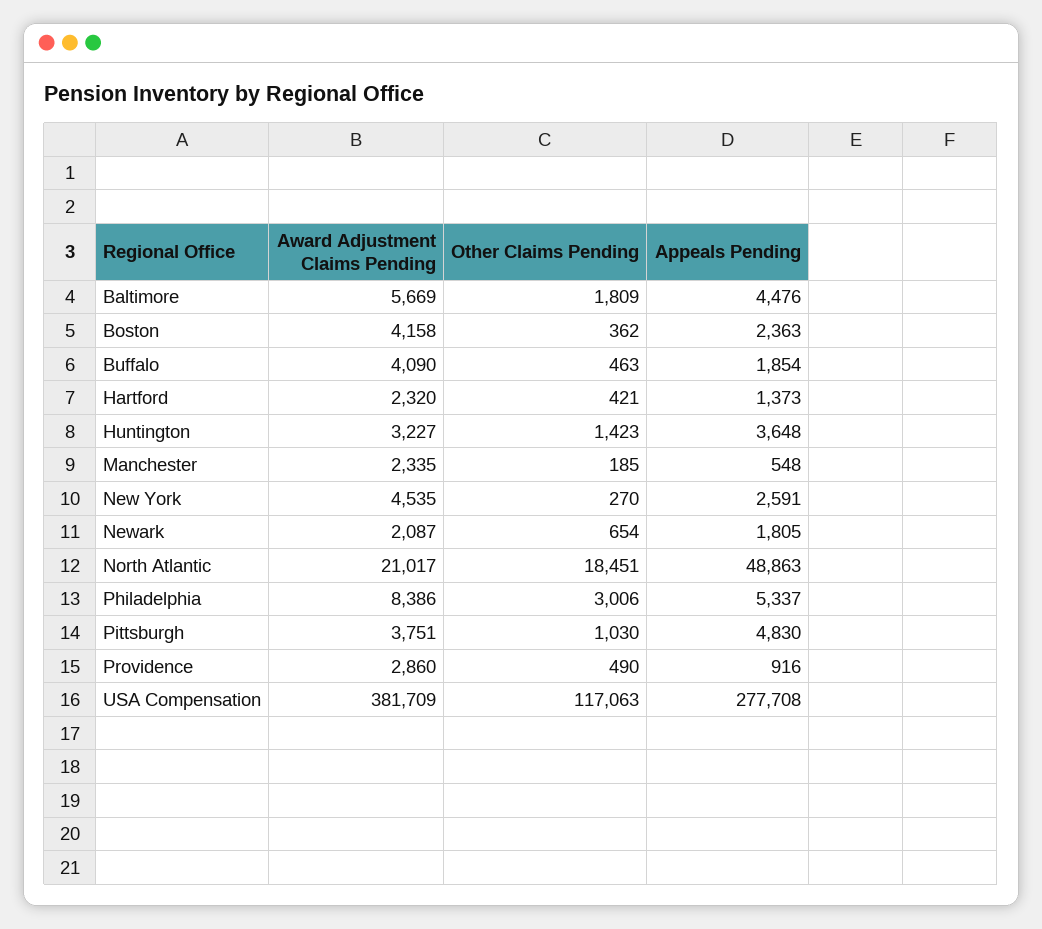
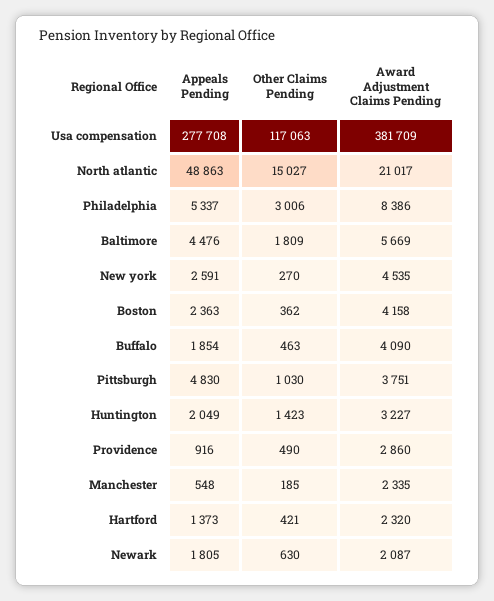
  {
    "Award Adjustment Claims Pending": {
      "Baltimore": 5669,
      "Boston": 4158,
      "Buffalo": 4090,
      "Hartford": 2320,
      "Huntington": 3227,
      "Manchester": 2335,
      "New York": 4535,
      "Newark": 2087,
      "North Atlantic": 21017,
      "Philadelphia": 8386,
      "Pittsburgh": 3751,
      "Providence": 2860,
      "USA Compensation": 381709
    },
    "Other Claims Pending": {
      "Baltimore": 1809,
      "Boston": 362,
      "Buffalo": 463,
      "Hartford": 421,
      "Huntington": 1423,
      "Manchester": 185,
      "New York": 270,
-     "Newark": 654,
+     "Newark": 630,
-     "North Atlantic": 18451,
+     "North Atlantic": 15027,
      "Philadelphia": 3006,
      "Pittsburgh": 1030,
      "Providence": 490,
      "USA Compensation": 117063
    },
    "Appeals Pending": {
      "Baltimore": 4476,
      "Boston": 2363,
      "Buffalo": 1854,
      "Hartford": 1373,
-     "Huntington": 3648,
+     "Huntington": 2049,
      "Manchester": 548,
      "New York": 2591,
      "Newark": 1805,
      "North Atlantic": 48863,
      "Philadelphia": 5337,
      "Pittsburgh": 4830,
      "Providence": 916,
      "USA Compensation": 277708
    }
  }

